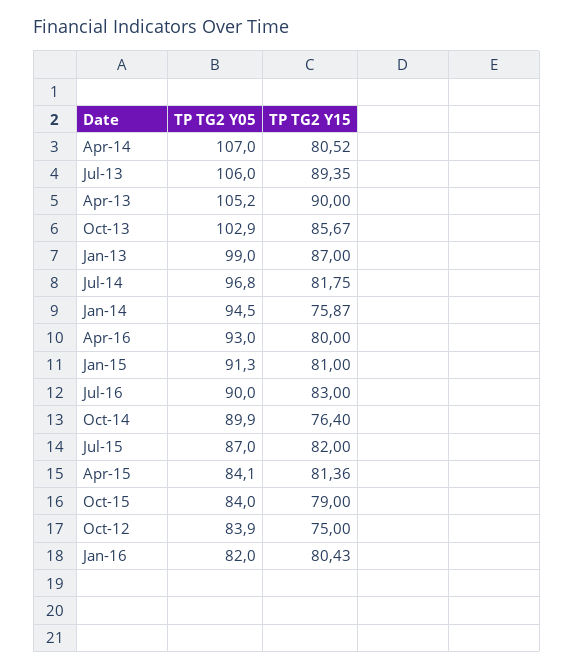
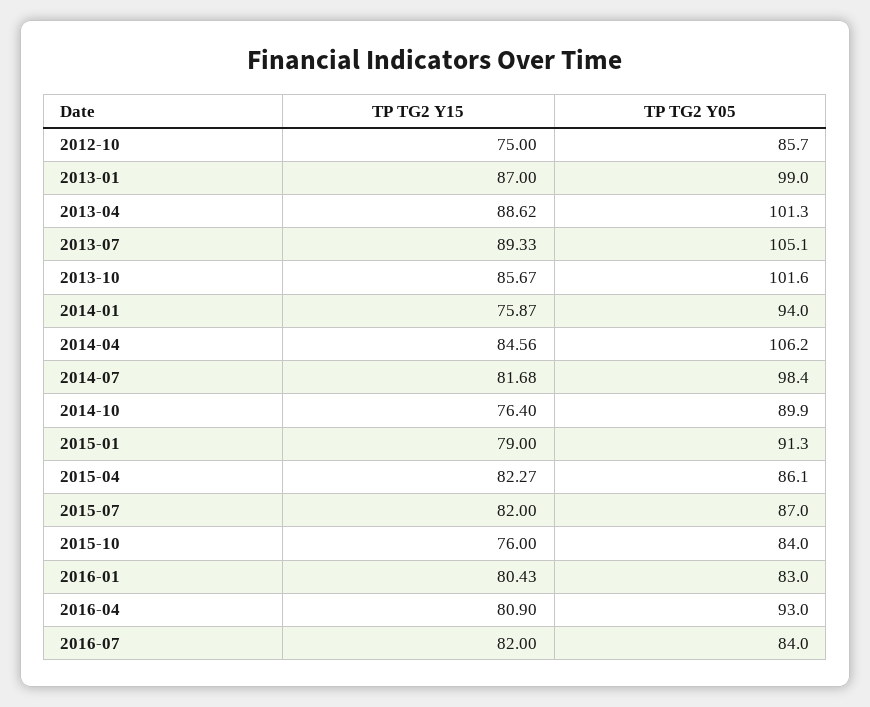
  {
    "TP TG2 Y05": {
-     "Apr-14": 107,
+     "Apr-14": 106.2,
-     "Jul-13": 106,
+     "Jul-13": 105.1,
-     "Apr-13": 105.2,
+     "Apr-13": 101.3,
-     "Oct-13": 102.9,
+     "Oct-13": 101.6,
      "Jan-13": 99,
-     "Jul-14": 96.8,
+     "Jul-14": 98.4,
-     "Jan-14": 94.5,
+     "Jan-14": 94,
      "Apr-16": 93,
      "Jan-15": 91.3,
-     "Jul-16": 90,
+     "Jul-16": 84,
      "Oct-14": 89.9,
      "Jul-15": 87,
-     "Apr-15": 84.1,
+     "Apr-15": 86.1,
      "Oct-15": 84,
-     "Oct-12": 83.9,
+     "Oct-12": 85.7,
-     "Jan-16": 82
+     "Jan-16": 83
    },
    "TP TG2 Y15": {
-     "Apr-14": 80.52,
+     "Apr-14": 84.56,
-     "Jul-13": 89.35,
+     "Jul-13": 89.33,
-     "Apr-13": 90,
+     "Apr-13": 88.62,
      "Oct-13": 85.67,
      "Jan-13": 87,
-     "Jul-14": 81.75,
+     "Jul-14": 81.68,
      "Jan-14": 75.87,
-     "Apr-16": 80,
+     "Apr-16": 80.9,
-     "Jan-15": 81,
+     "Jan-15": 79,
-     "Jul-16": 83,
+     "Jul-16": 82,
      "Oct-14": 76.4,
      "Jul-15": 82,
-     "Apr-15": 81.36,
+     "Apr-15": 82.27,
-     "Oct-15": 79,
+     "Oct-15": 76,
      "Oct-12": 75,
      "Jan-16": 80.43
    }
  }

